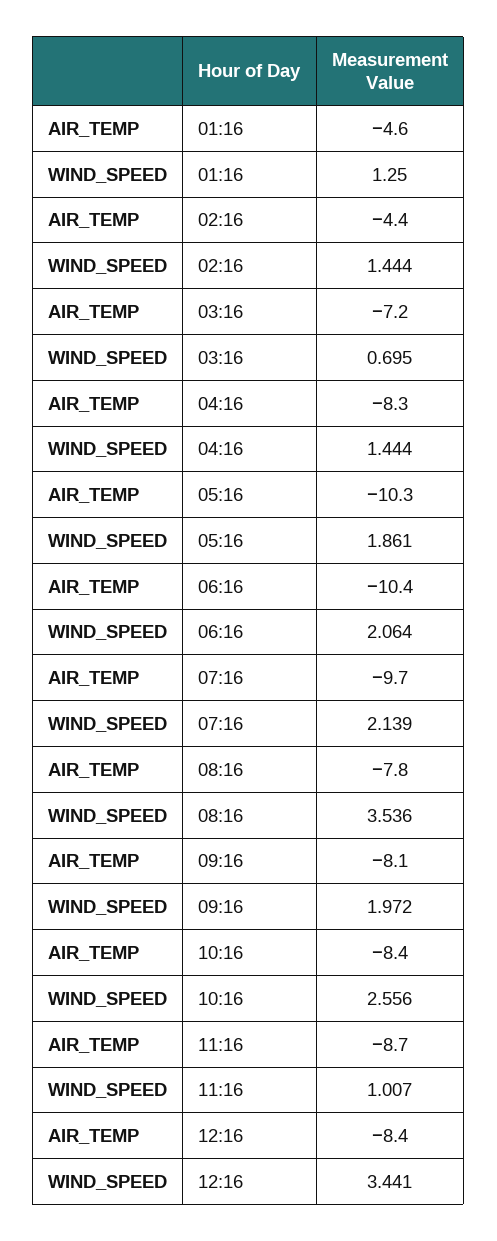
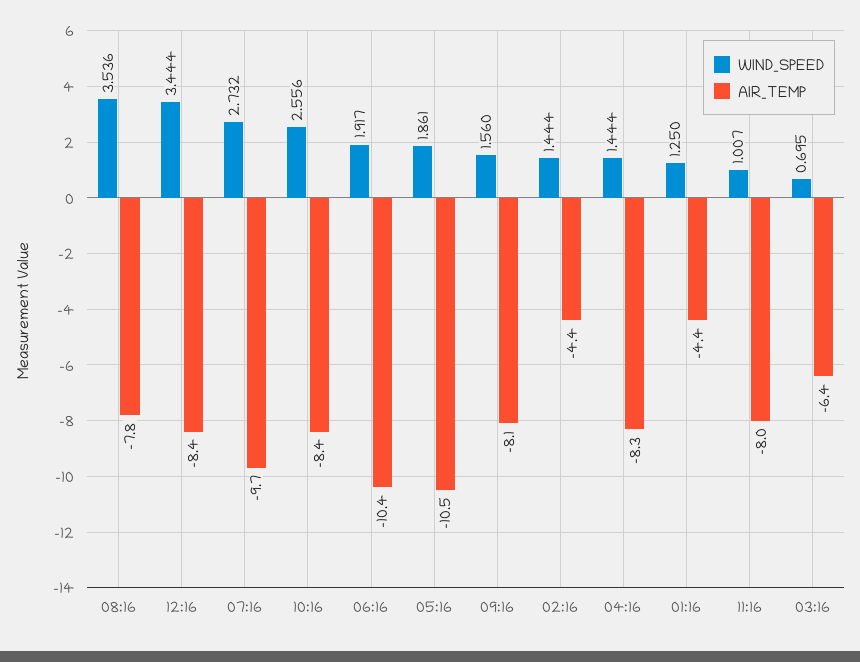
  {
    "AIR_TEMP": {
-     "01:16": -4.6,
+     "01:16": -4.4,
      "02:16": -4.4,
-     "03:16": -7.2,
+     "03:16": -6.4,
      "04:16": -8.3,
-     "05:16": -10.3,
+     "05:16": -10.5,
      "06:16": -10.4,
      "07:16": -9.7,
      "08:16": -7.8,
      "09:16": -8.1,
      "10:16": -8.4,
-     "11:16": -8.7,
+     "11:16": -8,
      "12:16": -8.4
    },
    "WIND_SPEED": {
      "01:16": 1.25,
      "02:16": 1.444,
      "03:16": 0.695,
      "04:16": 1.444,
      "05:16": 1.861,
-     "06:16": 2.064,
+     "06:16": 1.917,
-     "07:16": 2.139,
+     "07:16": 2.732,
      "08:16": 3.536,
-     "09:16": 1.972,
+     "09:16": 1.56,
      "10:16": 2.556,
      "11:16": 1.007,
-     "12:16": 3.441
+     "12:16": 3.444
    }
  }

